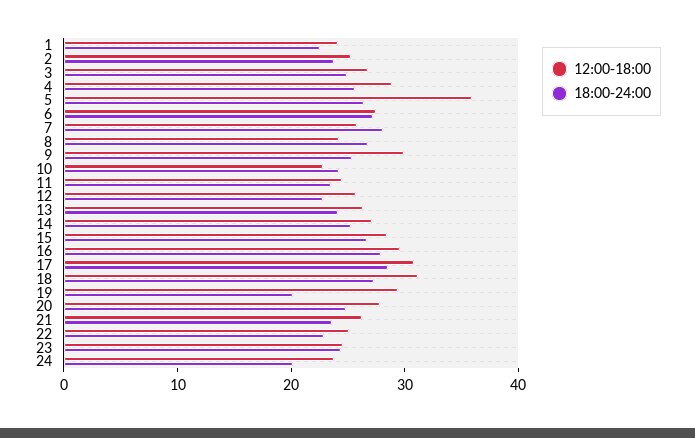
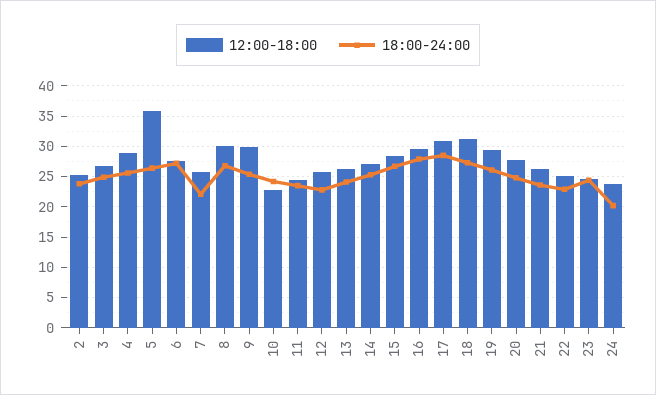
  {
    "12:00-18:00": {
-     "1": 24,
      "2": 25,
      "3": 27,
      "4": 29,
      "5": 36,
      "6": 28,
      "7": 26,
-     "8": 24,
+     "8": 30,
      "9": 30,
      "10": 23,
      "11": 25,
      "12": 26,
      "13": 26,
      "14": 27,
      "15": 28,
      "16": 30,
      "17": 31,
      "18": 31,
      "19": 29,
      "20": 28,
      "21": 26,
      "22": 25,
      "23": 25,
      "24": 24
    },
    "18:00-24:00": {
-     "1": 22,
      "2": 24,
      "3": 25,
      "4": 26,
      "5": 26,
      "6": 27,
-     "7": 28,
+     "7": 22,
      "8": 27,
      "9": 25,
      "10": 24,
      "11": 24,
      "12": 23,
      "13": 24,
      "14": 25,
      "15": 27,
      "16": 28,
      "17": 29,
      "18": 27,
-     "19": 20,
+     "19": 26,
      "20": 25,
      "21": 24,
      "22": 23,
      "23": 24,
      "24": 20
    }
  }

